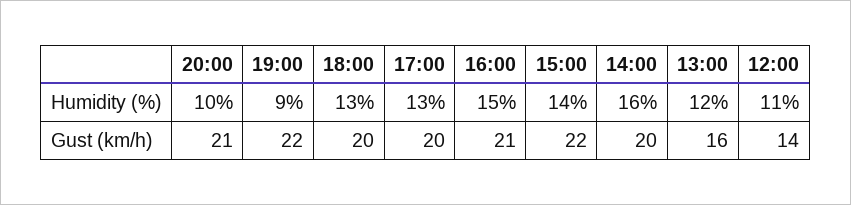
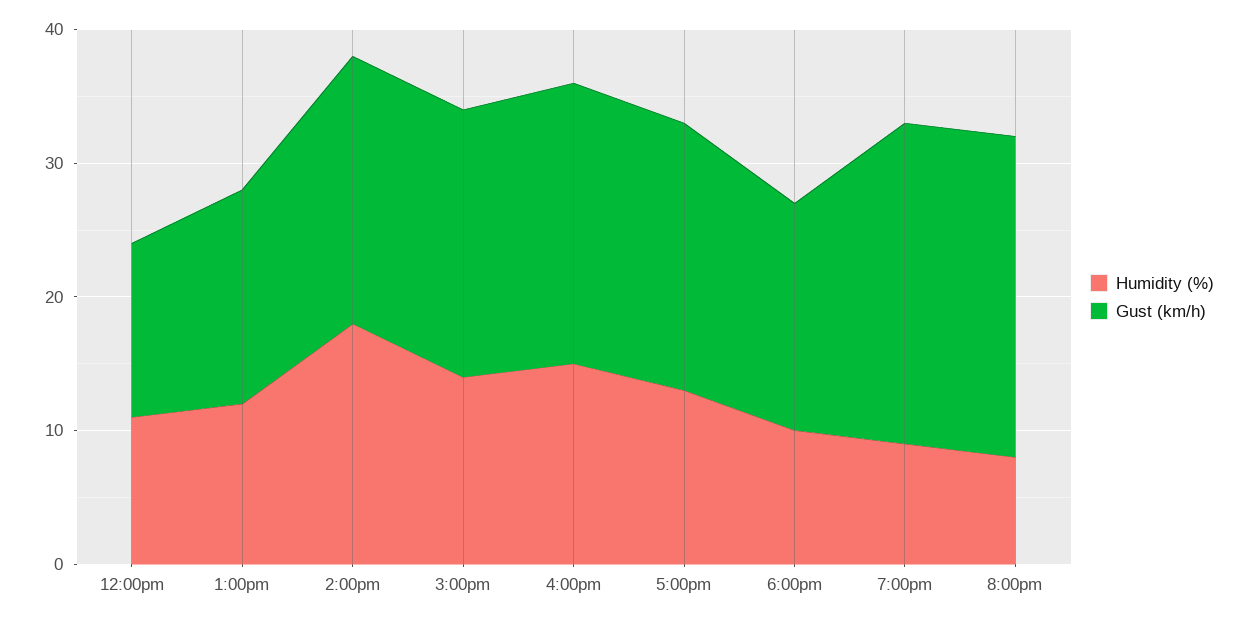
  {
    "Humidity (%)": {
-     "20:00": 10,
+     "20:00": 8,
      "19:00": 9,
-     "18:00": 13,
+     "18:00": 10,
      "17:00": 13,
      "16:00": 15,
      "15:00": 14,
-     "14:00": 16,
+     "14:00": 18,
      "13:00": 12,
      "12:00": 11
    },
    "Gust (km/h)": {
-     "20:00": 21,
+     "20:00": 24,
-     "19:00": 22,
+     "19:00": 24,
-     "18:00": 20,
+     "18:00": 17,
      "17:00": 20,
      "16:00": 21,
-     "15:00": 22,
+     "15:00": 20,
      "14:00": 20,
      "13:00": 16,
-     "12:00": 14
+     "12:00": 13
    }
  }

